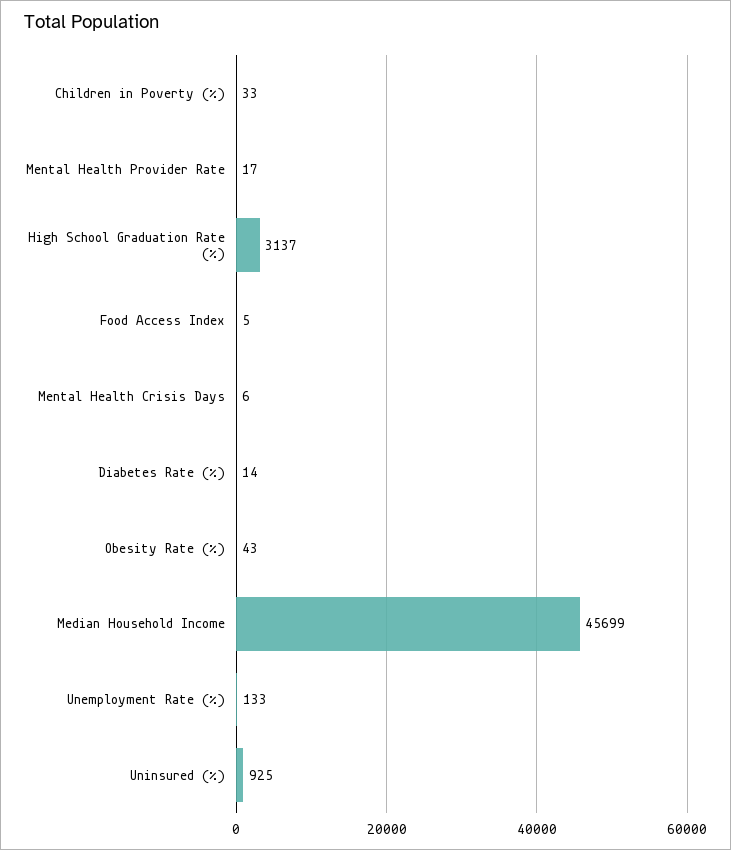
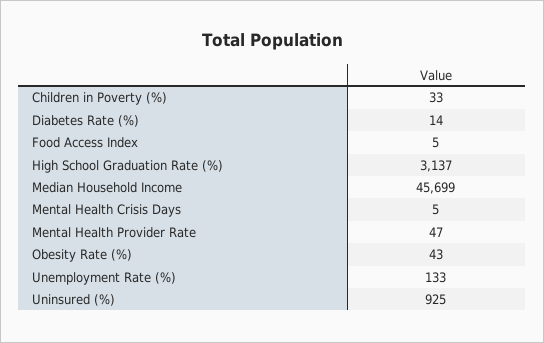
  {
    "Children in Poverty (%)": 33,
-   "Mental Health Provider Rate": 17,
+   "Mental Health Provider Rate": 47,
    "High School Graduation Rate (%)": 3137,
    "Food Access Index": 5,
-   "Mental Health Crisis Days": 6,
+   "Mental Health Crisis Days": 5,
    "Diabetes Rate (%)": 14,
    "Obesity Rate (%)": 43,
    "Median Household Income": 45699,
    "Unemployment Rate (%)": 133,
    "Uninsured (%)": 925
  }

